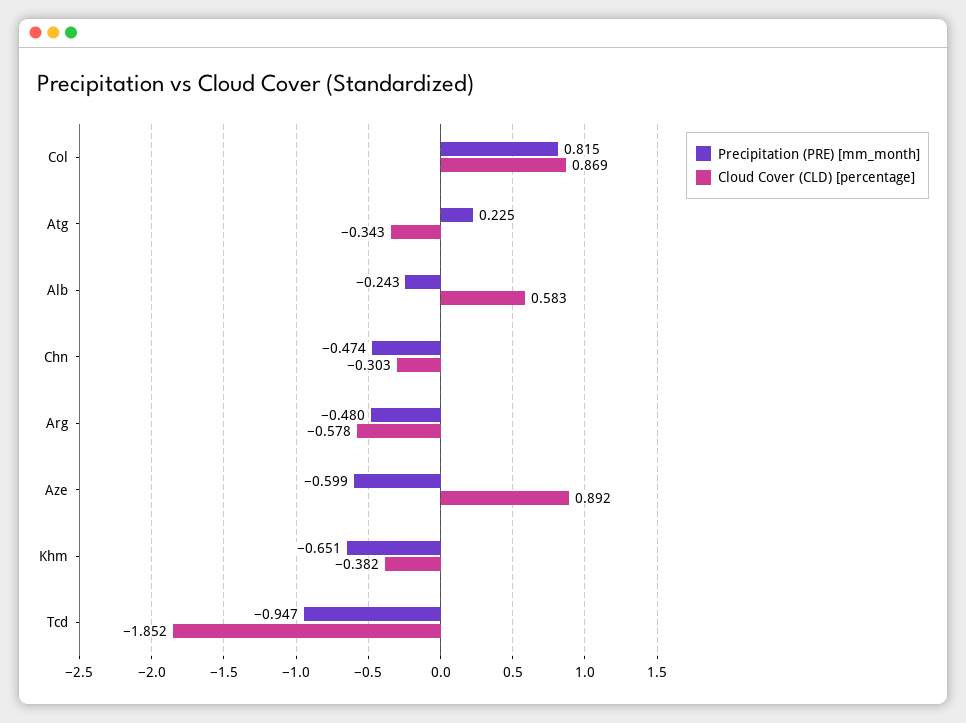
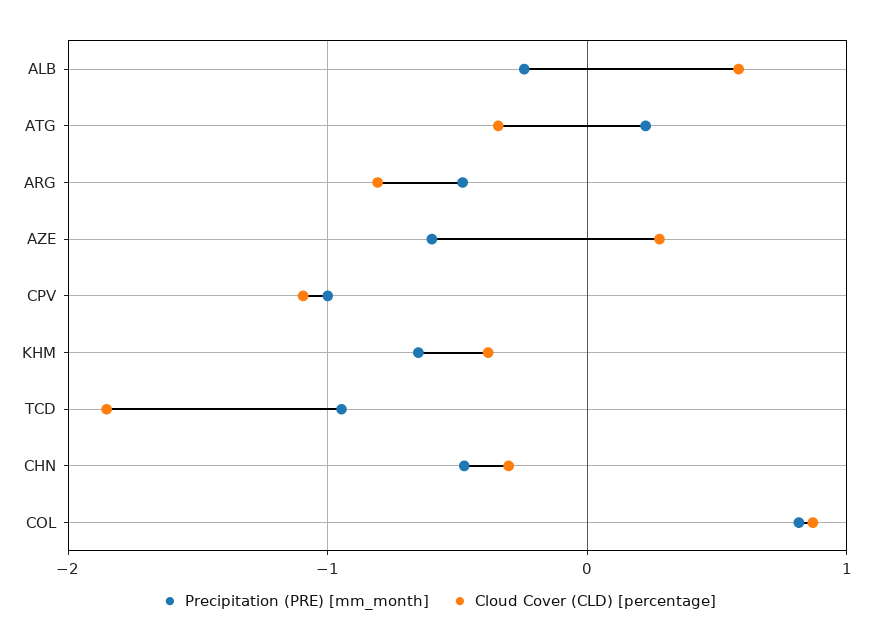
  {
    "Precipitation (PRE) [mm_month]": {
      "Col": 0.815,
      "Atg": 0.225,
      "Alb": -0.243,
      "Chn": -0.474,
      "Arg": -0.48,
      "Aze": -0.599,
      "Khm": -0.651,
-     "Tcd": -0.947
+     "Tcd": -0.947,
+     "CPV": -1
    },
    "Cloud Cover (CLD) [percentage]": {
      "Col": 0.869,
      "Atg": -0.343,
      "Alb": 0.583,
      "Chn": -0.303,
-     "Arg": -0.578,
+     "Arg": -0.8,
-     "Aze": 0.892,
+     "Aze": 0.3,
      "Khm": -0.382,
-     "Tcd": -1.852
+     "Tcd": -1.852,
+     "CPV": -1.1
    }
  }

